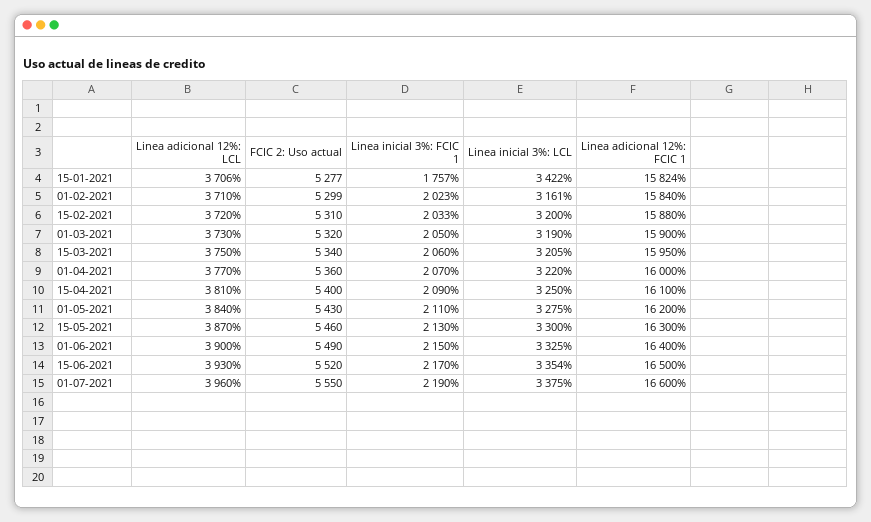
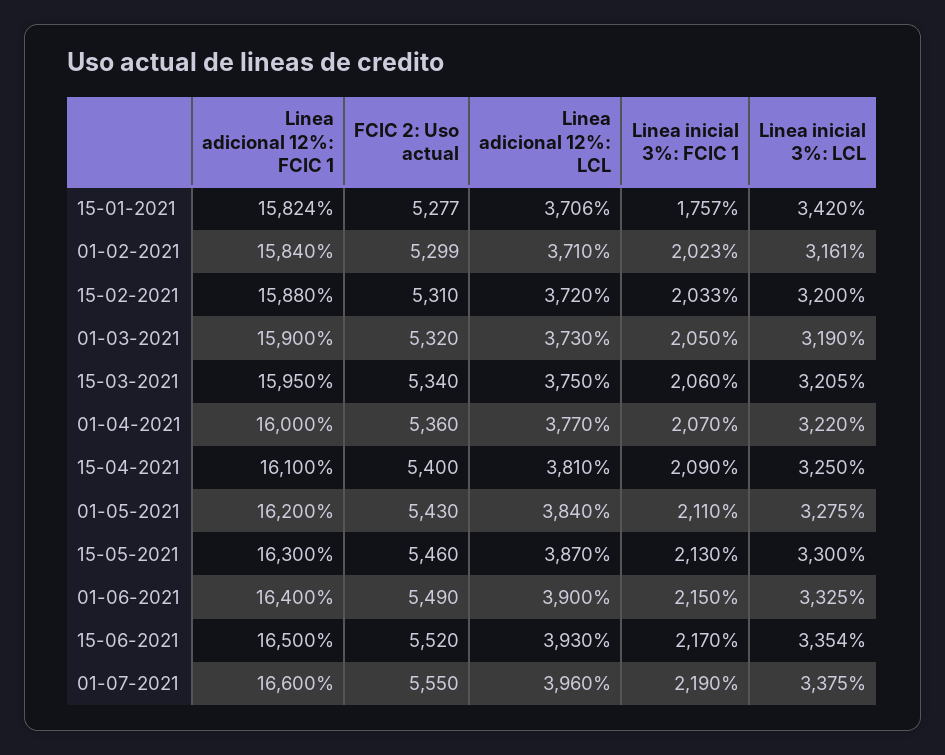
  {
    "Linea adicional 12%: LCL": {
      "15-01-2021": 3706,
      "01-02-2021": 3710,
      "15-02-2021": 3720,
      "01-03-2021": 3730,
      "15-03-2021": 3750,
      "01-04-2021": 3770,
      "15-04-2021": 3810,
      "01-05-2021": 3840,
      "15-05-2021": 3870,
      "01-06-2021": 3900,
      "15-06-2021": 3930,
      "01-07-2021": 3960
    },
    "FCIC 2: Uso actual": {
      "15-01-2021": 5277,
      "01-02-2021": 5299,
      "15-02-2021": 5310,
      "01-03-2021": 5320,
      "15-03-2021": 5340,
      "01-04-2021": 5360,
      "15-04-2021": 5400,
      "01-05-2021": 5430,
      "15-05-2021": 5460,
      "01-06-2021": 5490,
      "15-06-2021": 5520,
      "01-07-2021": 5550
    },
    "Linea inicial 3%: FCIC 1": {
      "15-01-2021": 1757,
      "01-02-2021": 2023,
      "15-02-2021": 2033,
      "01-03-2021": 2050,
      "15-03-2021": 2060,
      "01-04-2021": 2070,
      "15-04-2021": 2090,
      "01-05-2021": 2110,
      "15-05-2021": 2130,
      "01-06-2021": 2150,
      "15-06-2021": 2170,
      "01-07-2021": 2190
    },
    "Linea inicial 3%: LCL": {
-     "15-01-2021": 3422,
+     "15-01-2021": 3420,
      "01-02-2021": 3161,
      "15-02-2021": 3200,
      "01-03-2021": 3190,
      "15-03-2021": 3205,
      "01-04-2021": 3220,
      "15-04-2021": 3250,
      "01-05-2021": 3275,
      "15-05-2021": 3300,
      "01-06-2021": 3325,
      "15-06-2021": 3354,
      "01-07-2021": 3375
    },
    "Linea adicional 12%: FCIC 1": {
      "15-01-2021": 15824,
      "01-02-2021": 15840,
      "15-02-2021": 15880,
      "01-03-2021": 15900,
      "15-03-2021": 15950,
      "01-04-2021": 16000,
      "15-04-2021": 16100,
      "01-05-2021": 16200,
      "15-05-2021": 16300,
      "01-06-2021": 16400,
      "15-06-2021": 16500,
      "01-07-2021": 16600
    }
  }

